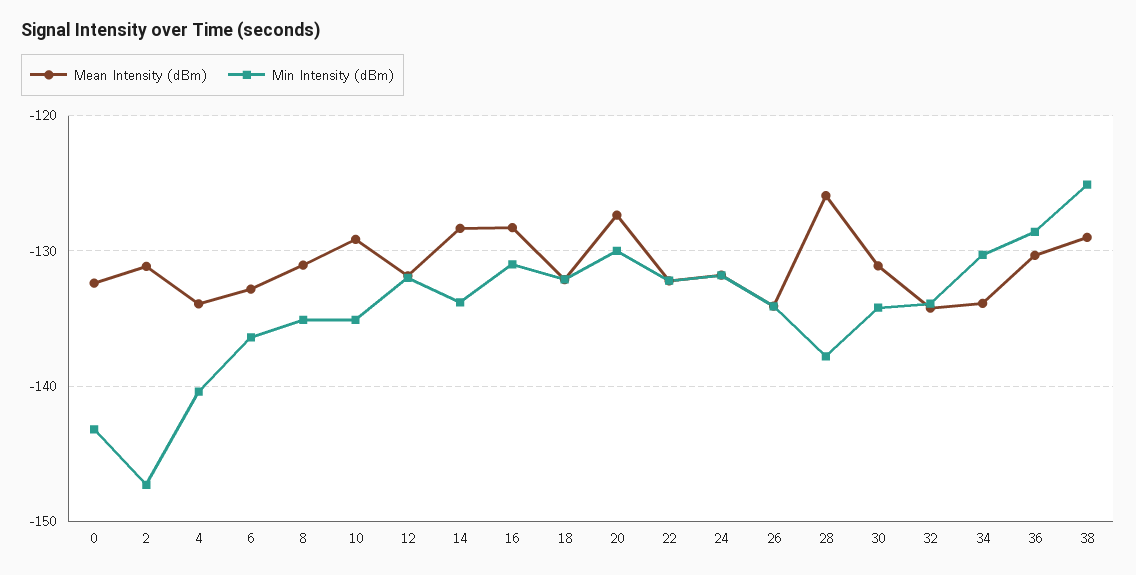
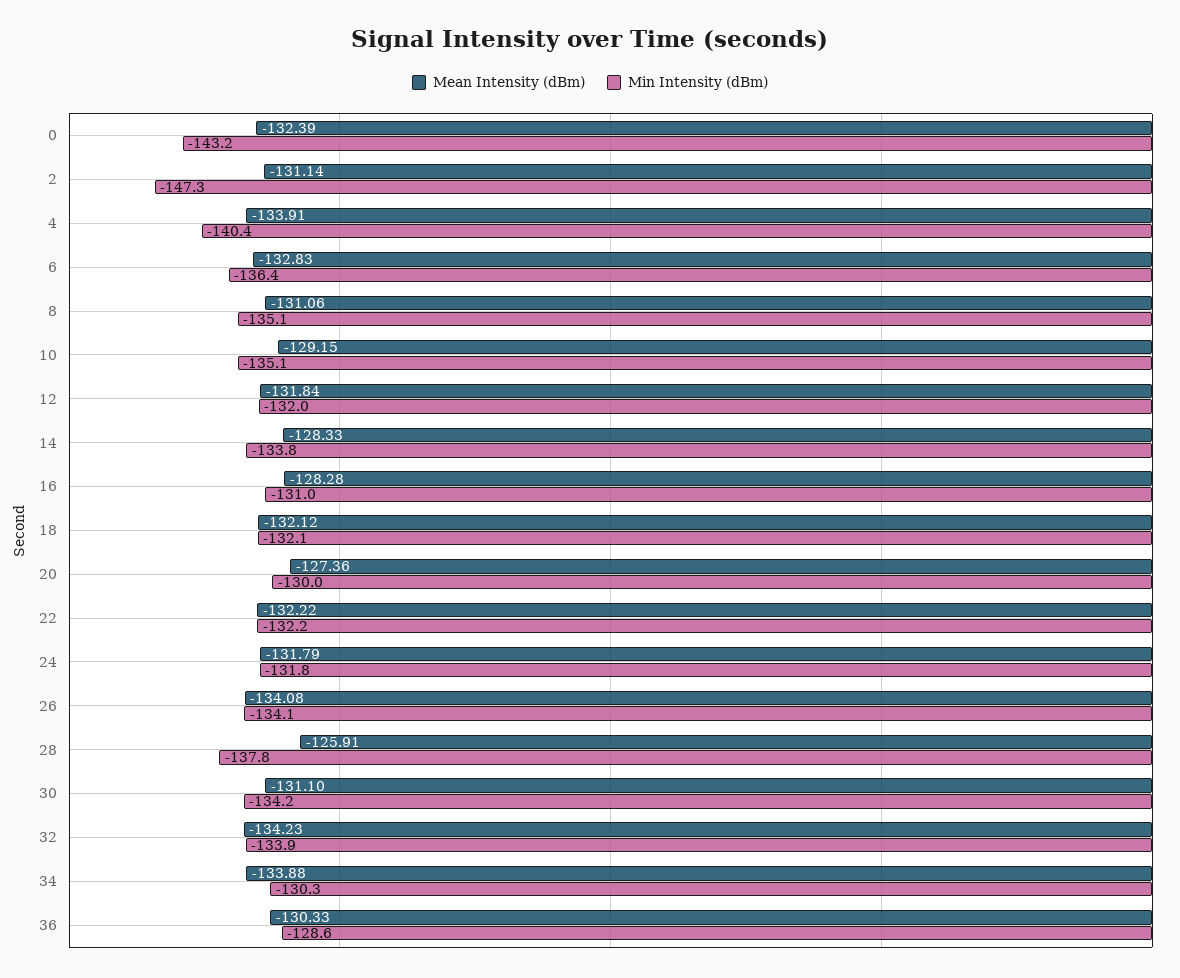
  {
    "Mean Intensity (dBm)": {
      "0": -132.39,
      "2": -131.14,
      "4": -133.91,
      "6": -132.83,
      "8": -131.06,
      "10": -129.15,
      "12": -131.84,
      "14": -128.33,
      "16": -128.28,
      "18": -132.12,
      "20": -127.36,
      "22": -132.22,
      "24": -131.79,
      "26": -134.08,
      "28": -125.91,
      "30": -131.1,
      "32": -134.23,
      "34": -133.88,
-     "36": -130.33,
+     "36": -130.33
-     "38": -129
    },
    "Min Intensity (dBm)": {
      "0": -143.2,
      "2": -147.3,
      "4": -140.4,
      "6": -136.4,
      "8": -135.1,
      "10": -135.1,
      "12": -132,
      "14": -133.8,
      "16": -131,
      "18": -132.1,
      "20": -130,
      "22": -132.2,
      "24": -131.8,
      "26": -134.1,
      "28": -137.8,
      "30": -134.2,
      "32": -133.9,
      "34": -130.3,
-     "36": -128.6,
+     "36": -128.6
-     "38": -125
    }
  }

